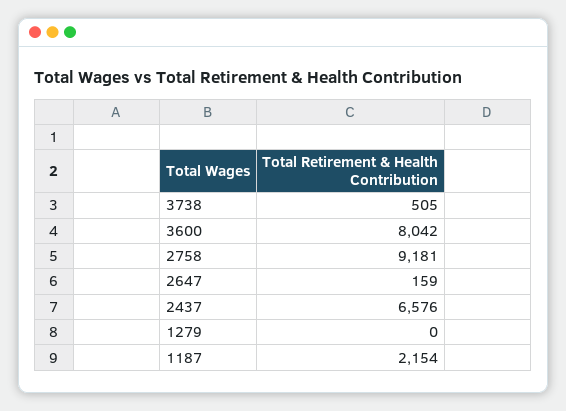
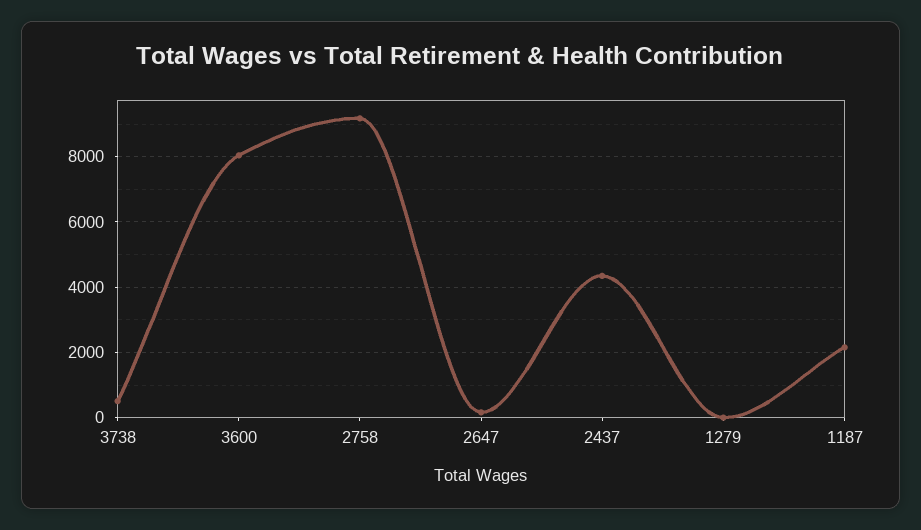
  {
    "3738": 505,
    "3600": 8042,
    "2758": 9181,
    "2647": 159,
-   "2437": 6576,
+   "2437": 4400,
    "1279": 0,
    "1187": 2154
  }

